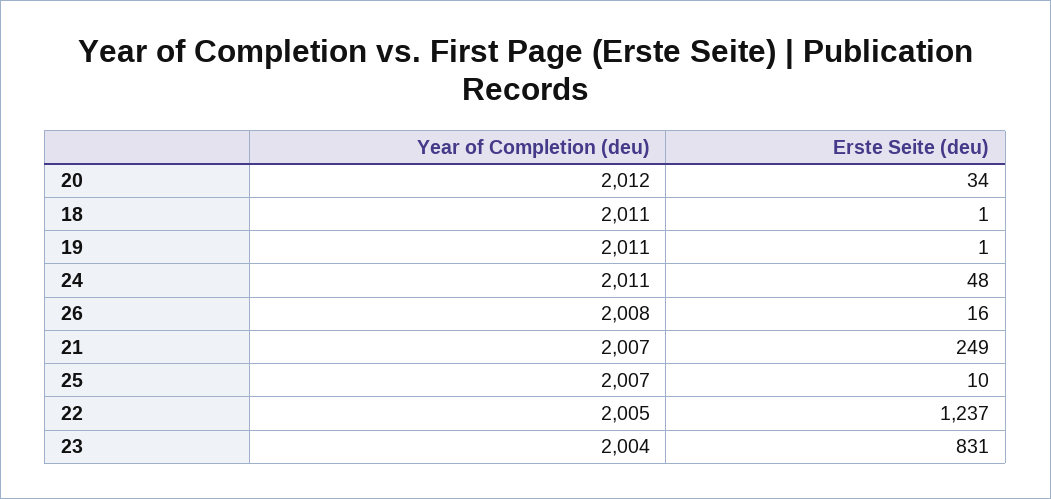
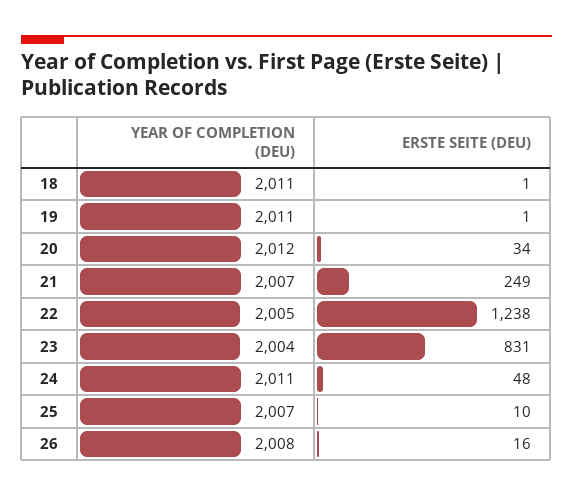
  {
    "Year of Completion (deu)": {
      "20": 2012,
      "18": 2011,
      "19": 2011,
      "24": 2011,
      "26": 2008,
      "21": 2007,
      "25": 2007,
      "22": 2005,
      "23": 2004
    },
    "Erste Seite (deu)": {
      "20": 34,
      "18": 1,
      "19": 1,
      "24": 48,
      "26": 16,
      "21": 249,
      "25": 10,
-     "22": 1237,
+     "22": 1238,
      "23": 831
    }
  }

